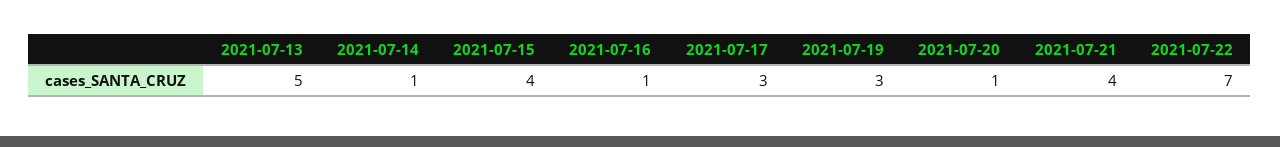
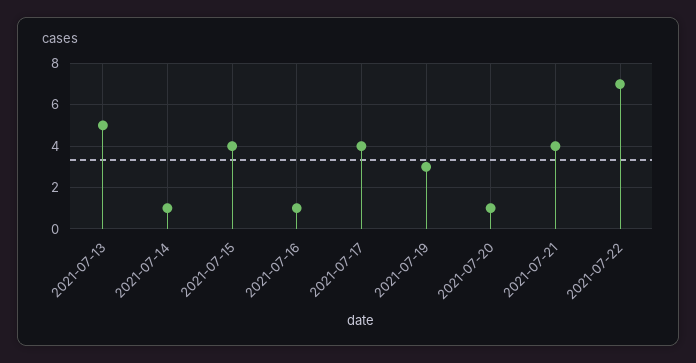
  {
    "2021-07-13": 5,
    "2021-07-14": 1,
    "2021-07-15": 4,
    "2021-07-16": 1,
-   "2021-07-17": 3,
+   "2021-07-17": 4,
    "2021-07-19": 3,
    "2021-07-20": 1,
    "2021-07-21": 4,
    "2021-07-22": 7
  }

